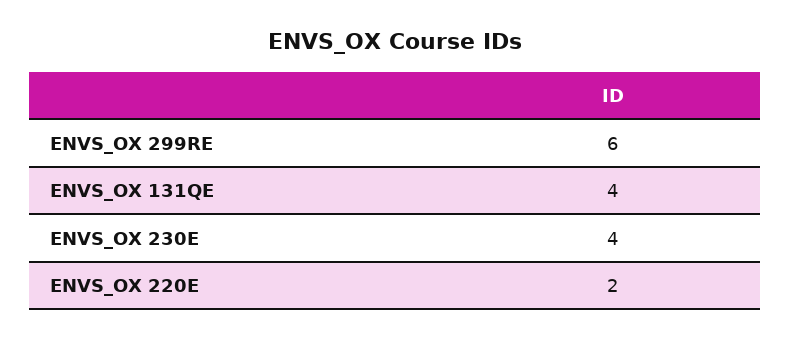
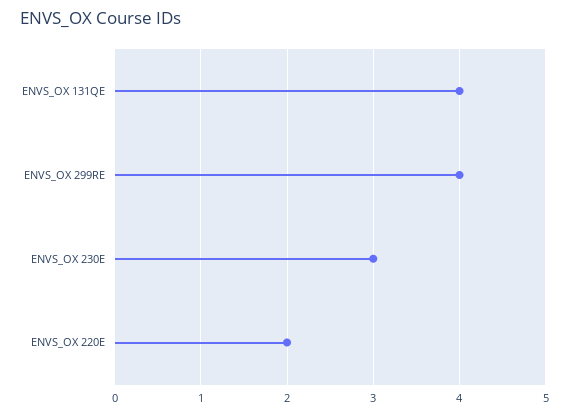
  {
-   "ENVS_OX 299RE": 6,
+   "ENVS_OX 299RE": 4,
    "ENVS_OX 131QE": 4,
-   "ENVS_OX 230E": 4,
+   "ENVS_OX 230E": 3,
    "ENVS_OX 220E": 2
  }

